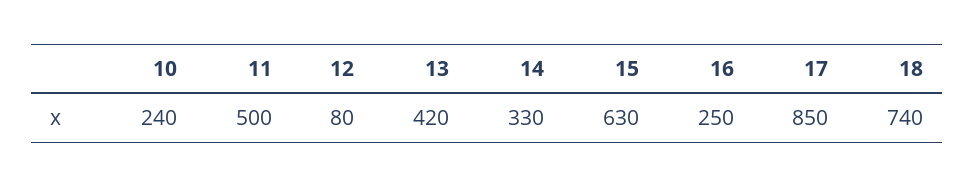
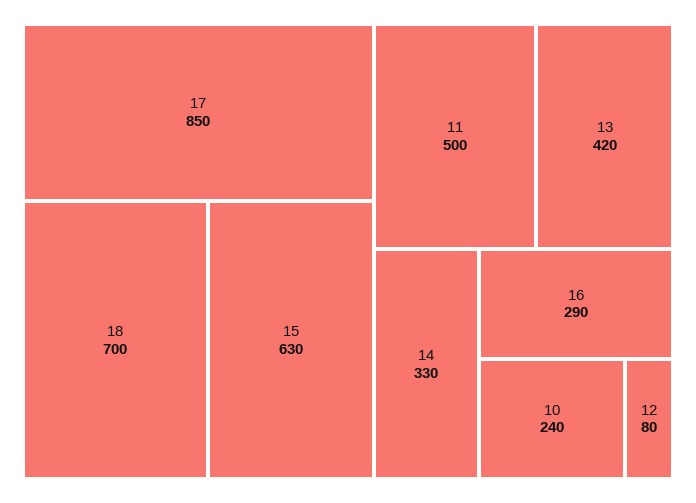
  {
    "10": 240,
    "11": 500,
    "12": 80,
    "13": 420,
    "14": 330,
    "15": 630,
-   "16": 250,
+   "16": 290,
    "17": 850,
-   "18": 740
+   "18": 700
  }

